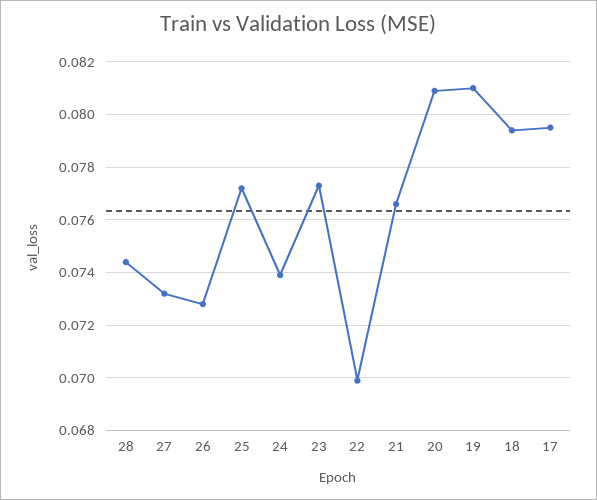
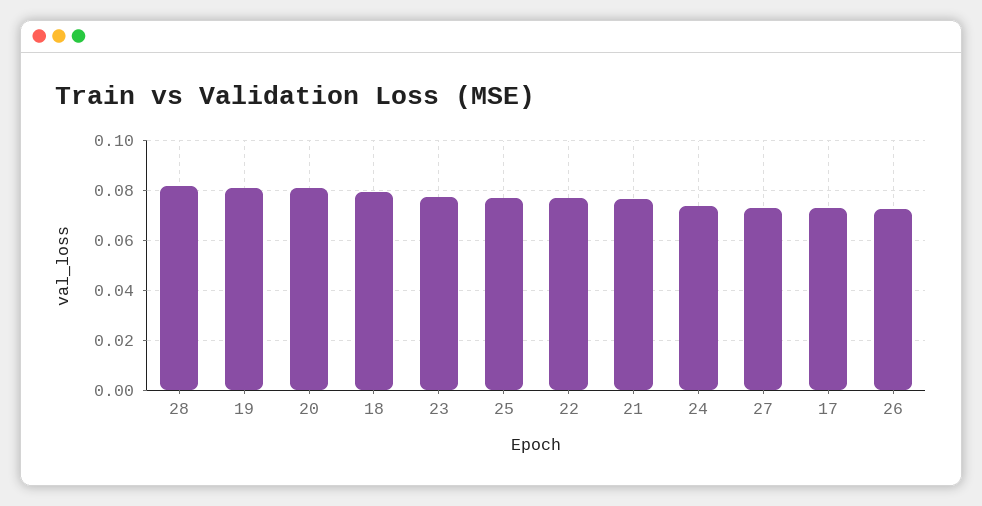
  {
-   "28": 0.0745,
+   "28": 0.0825,
    "27": 0.073,
    "26": 0.073,
    "25": 0.077,
    "24": 0.074,
    "23": 0.0775,
-   "22": 0.07,
+   "22": 0.0775,
    "21": 0.0765,
    "20": 0.081,
    "19": 0.081,
    "18": 0.0795,
-   "17": 0.0795
+   "17": 0.0725
  }

